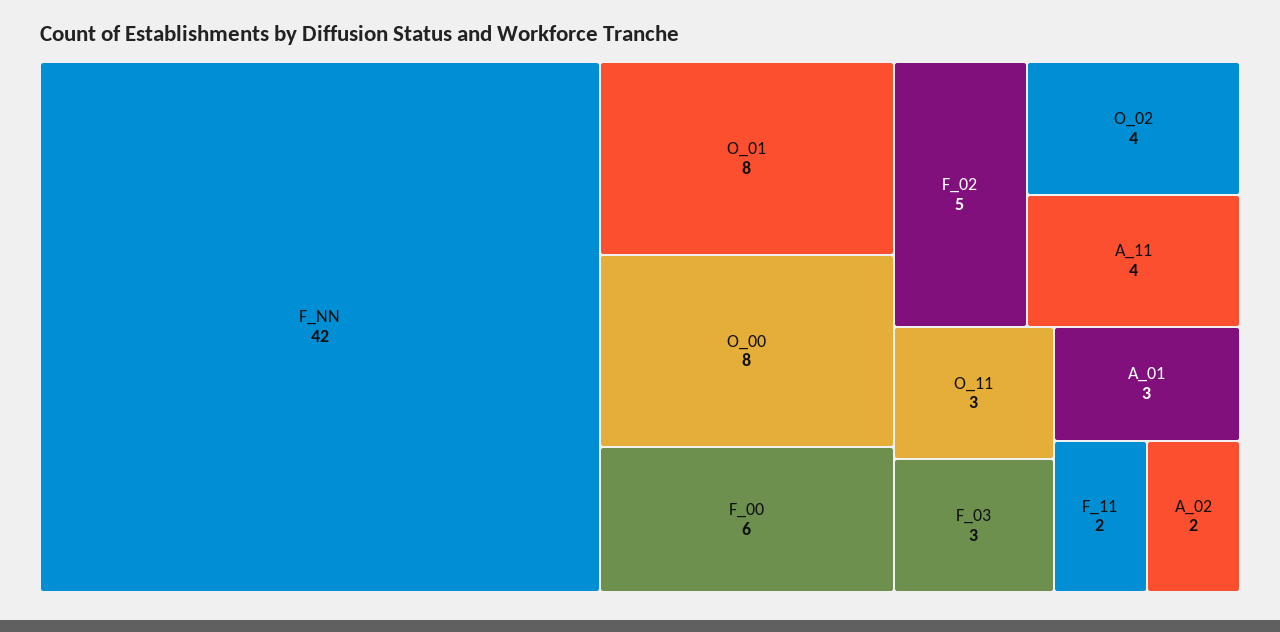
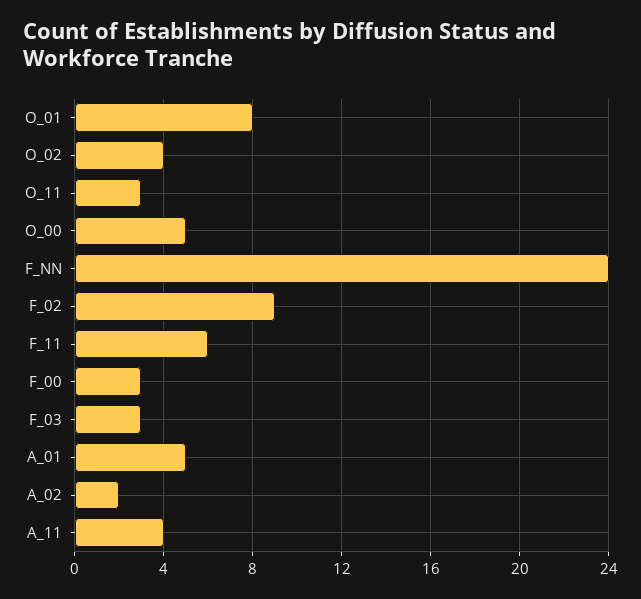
  {
-   "F_NN": 42,
+   "F_NN": 24,
    "O_01": 8,
-   "O_00": 8,
+   "O_00": 5,
-   "F_00": 6,
+   "F_00": 3,
-   "F_02": 5,
+   "F_02": 9,
    "O_02": 4,
    "A_11": 4,
    "O_11": 3,
    "F_03": 3,
-   "A_01": 3,
+   "A_01": 5,
-   "F_11": 2,
+   "F_11": 6,
    "A_02": 2
  }

